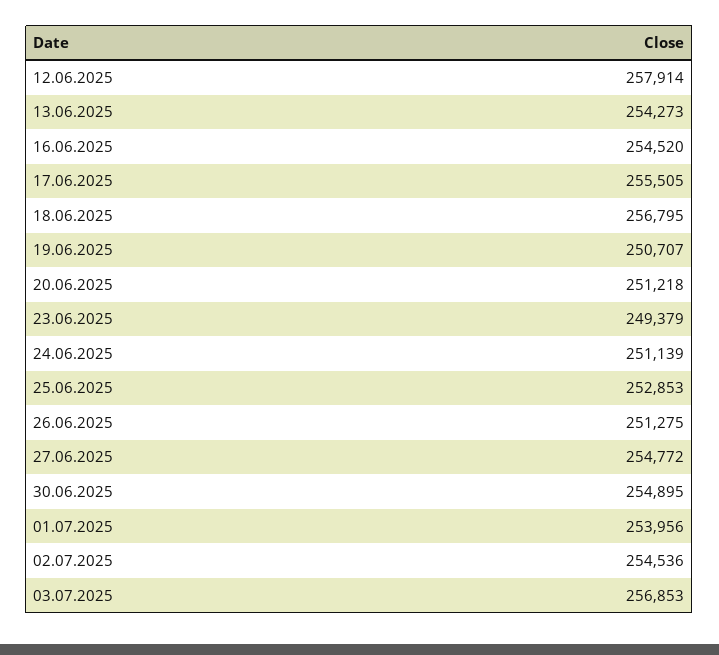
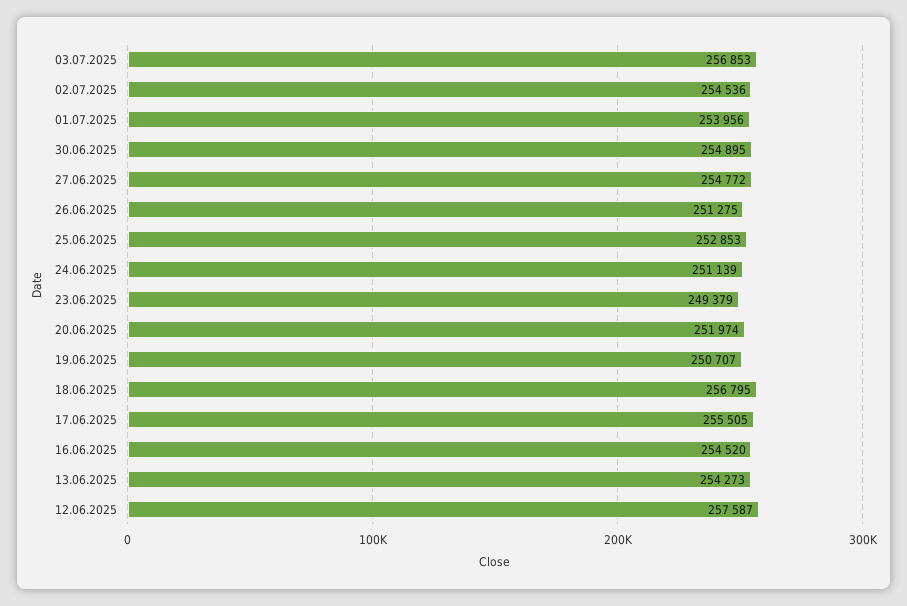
  {
-   "12.06.2025": 257914,
+   "12.06.2025": 257587,
    "13.06.2025": 254273,
    "16.06.2025": 254520,
    "17.06.2025": 255505,
    "18.06.2025": 256795,
    "19.06.2025": 250707,
-   "20.06.2025": 251218,
+   "20.06.2025": 251974,
    "23.06.2025": 249379,
    "24.06.2025": 251139,
    "25.06.2025": 252853,
    "26.06.2025": 251275,
    "27.06.2025": 254772,
    "30.06.2025": 254895,
    "01.07.2025": 253956,
    "02.07.2025": 254536,
    "03.07.2025": 256853
  }

